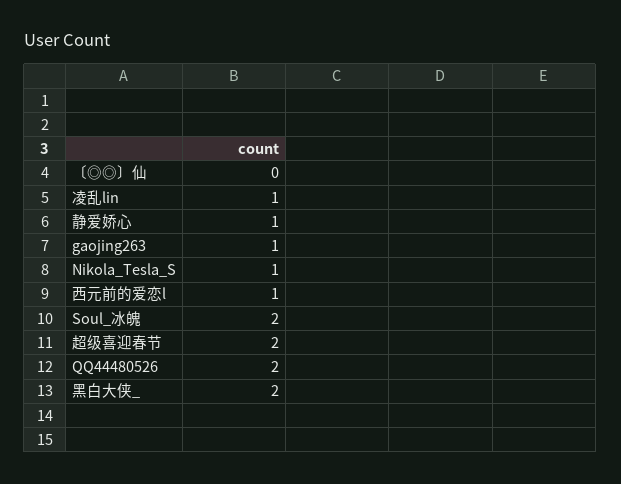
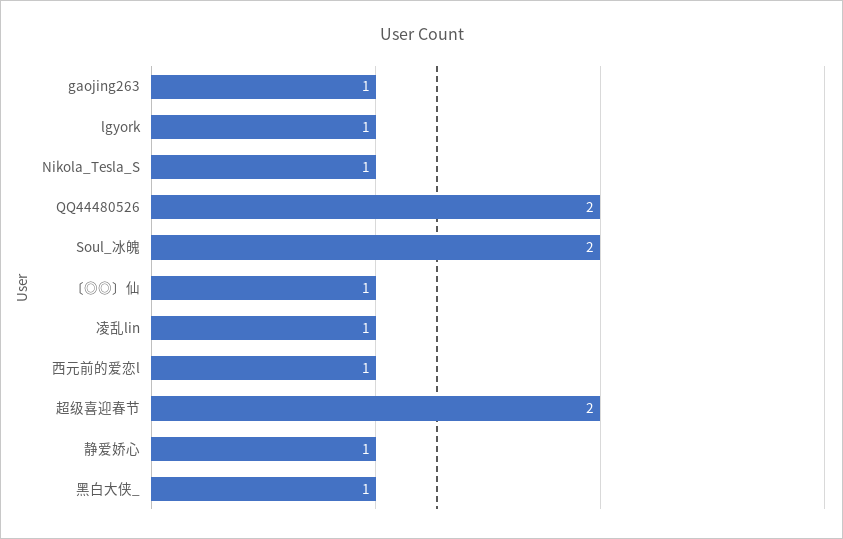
  {
-   "〔◎◎〕仙": 0,
+   "〔◎◎〕仙": 1,
    "凌乱lin": 1,
    "静爱娇心": 1,
    "gaojing263": 1,
    "Nikola_Tesla_S": 1,
    "西元前的爱恋l": 1,
    "Soul_冰魄": 2,
    "超级喜迎春节": 2,
    "QQ44480526": 2,
-   "黑白大侠_": 2
+   "黑白大侠_": 1,
+   "lgyork": 1
  }

